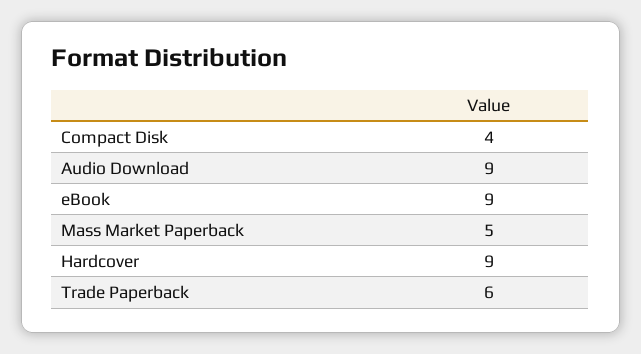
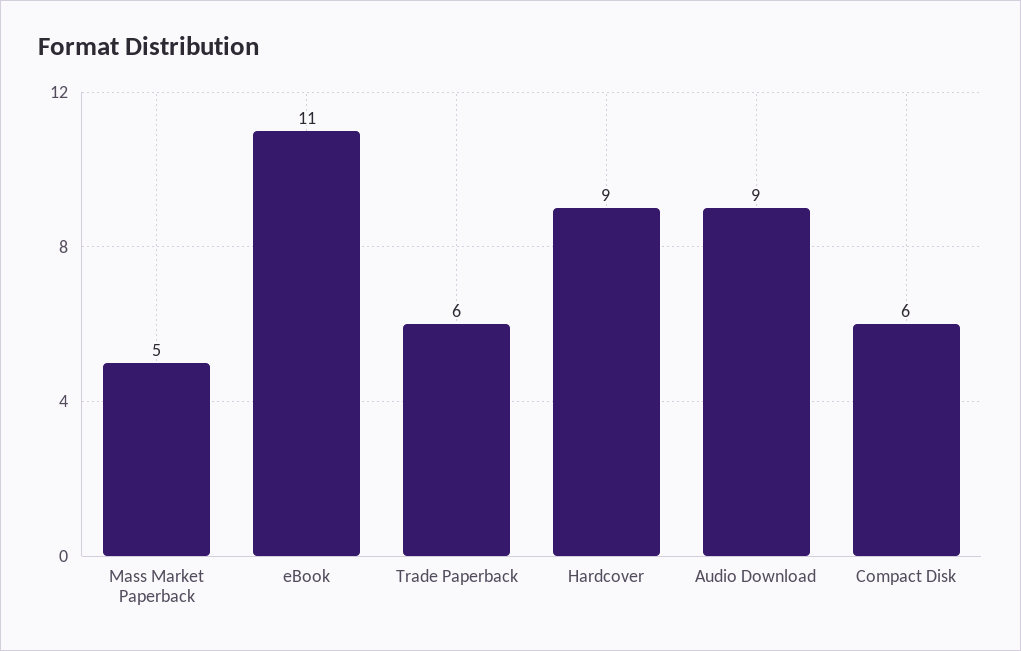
  {
-   "Compact Disk": 4,
+   "Compact Disk": 6,
    "Audio Download": 9,
-   "eBook": 9,
+   "eBook": 11,
    "Mass Market Paperback": 5,
    "Hardcover": 9,
    "Trade Paperback": 6
  }

